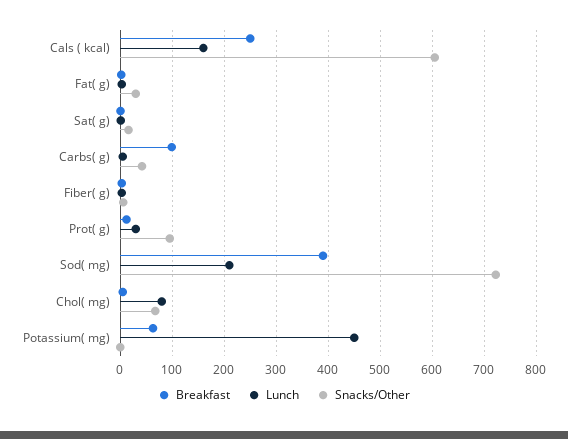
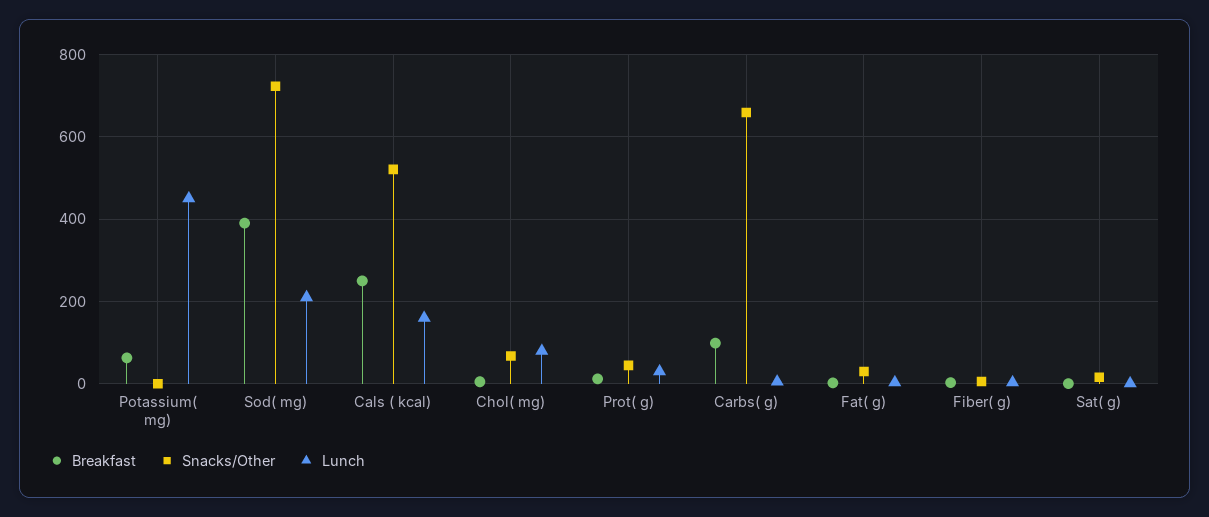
  {
    "Breakfast": {
      "Cals ( kcal)": 260,
      "Fat( g)": 0,
      "Sat( g)": 0,
      "Carbs( g)": 100,
      "Fiber( g)": 0,
      "Prot( g)": 20,
      "Sod( mg)": 400,
      "Chol( mg)": 0,
      "Potassium( mg)": 60
    },
    "Lunch": {
      "Cals ( kcal)": 160,
      "Fat( g)": 0,
      "Sat( g)": 0,
      "Carbs( g)": 0,
      "Fiber( g)": 0,
      "Prot( g)": 40,
      "Sod( mg)": 220,
      "Chol( mg)": 80,
      "Potassium( mg)": 460
    },
    "Snacks/Other": {
-     "Cals ( kcal)": 600,
+     "Cals ( kcal)": 520,
      "Fat( g)": 40,
      "Sat( g)": 20,
-     "Carbs( g)": 40,
+     "Carbs( g)": 660,
      "Fiber( g)": 0,
-     "Prot( g)": 100,
+     "Prot( g)": 40,
      "Sod( mg)": 720,
      "Chol( mg)": 60,
      "Potassium( mg)": 0
    }
  }

